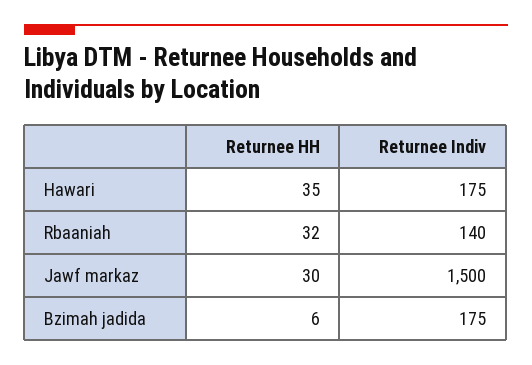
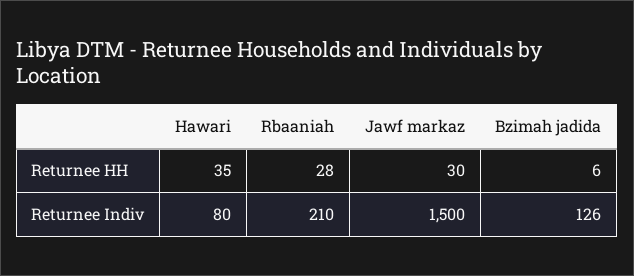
  {
    "Returnee HH": {
      "Hawari": 35,
-     "Rbaaniah": 32,
+     "Rbaaniah": 28,
      "Jawf markaz": 30,
      "Bzimah jadida": 6
    },
    "Returnee Indiv": {
-     "Hawari": 175,
+     "Hawari": 80,
-     "Rbaaniah": 140,
+     "Rbaaniah": 210,
      "Jawf markaz": 1500,
-     "Bzimah jadida": 175
+     "Bzimah jadida": 126
    }
  }

